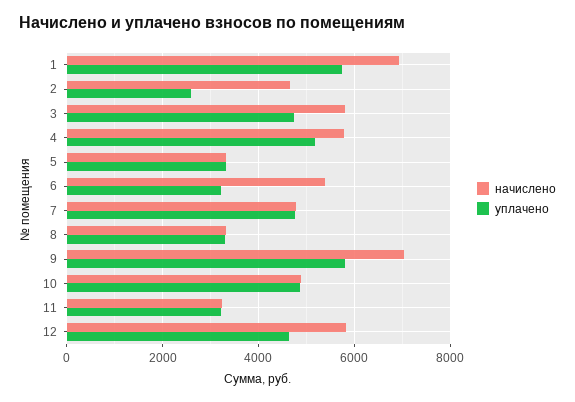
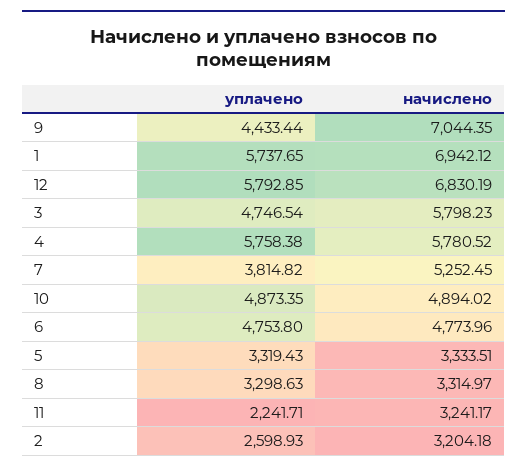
  {
    "начислено": {
      "1": 6942.12,
-     "2": 4600,
+     "2": 3204.18,
      "3": 5798.23,
      "4": 5780.52,
      "5": 3333.51,
-     "6": 5400,
+     "6": 4773.96,
-     "7": 4800,
+     "7": 5252.45,
      "8": 3314.97,
      "9": 7044.35,
      "10": 4894.02,
      "11": 3241.17,
-     "12": 5800
+     "12": 6830.19
    },
    "уплачено": {
      "1": 5737.65,
      "2": 2598.93,
      "3": 4746.54,
-     "4": 5200,
+     "4": 5758.38,
      "5": 3319.43,
-     "6": 3200,
+     "6": 4753.8,
-     "7": 4800,
+     "7": 3814.82,
      "8": 3298.63,
-     "9": 5800,
+     "9": 4433.44,
      "10": 4873.35,
-     "11": 3200,
+     "11": 2241.71,
-     "12": 4600
+     "12": 5792.85
    }
  }

